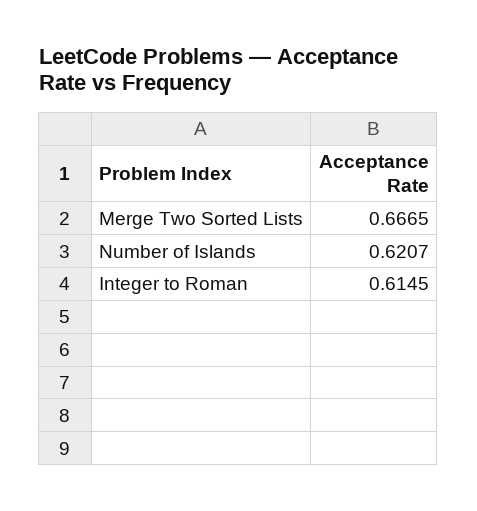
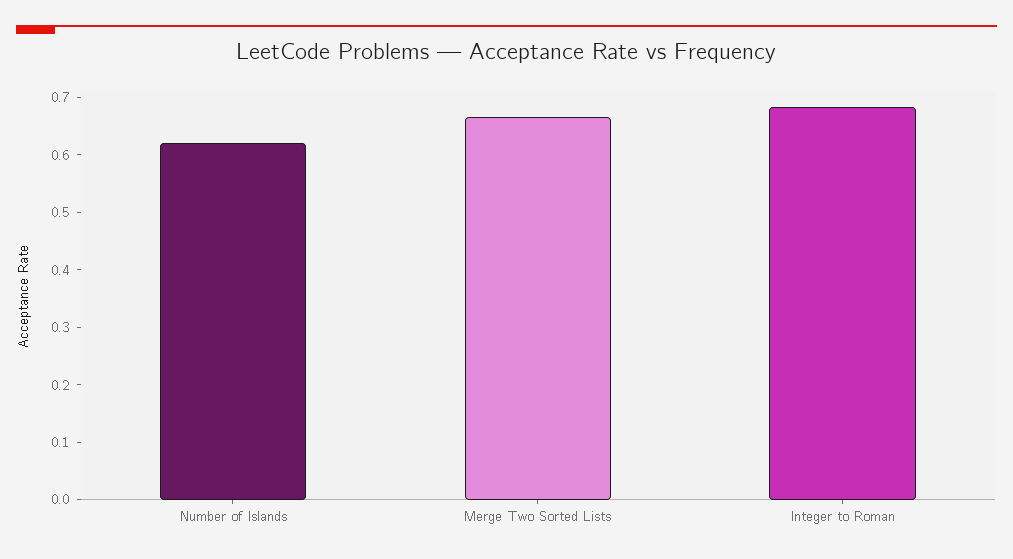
  {
    "Merge Two Sorted Lists": 0.6665,
    "Number of Islands": 0.6207,
-   "Integer to Roman": 0.6145
+   "Integer to Roman": 0.68
  }

